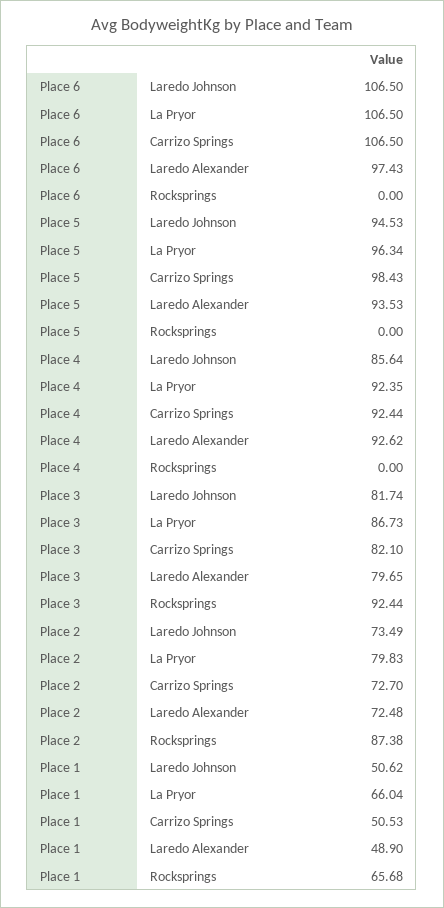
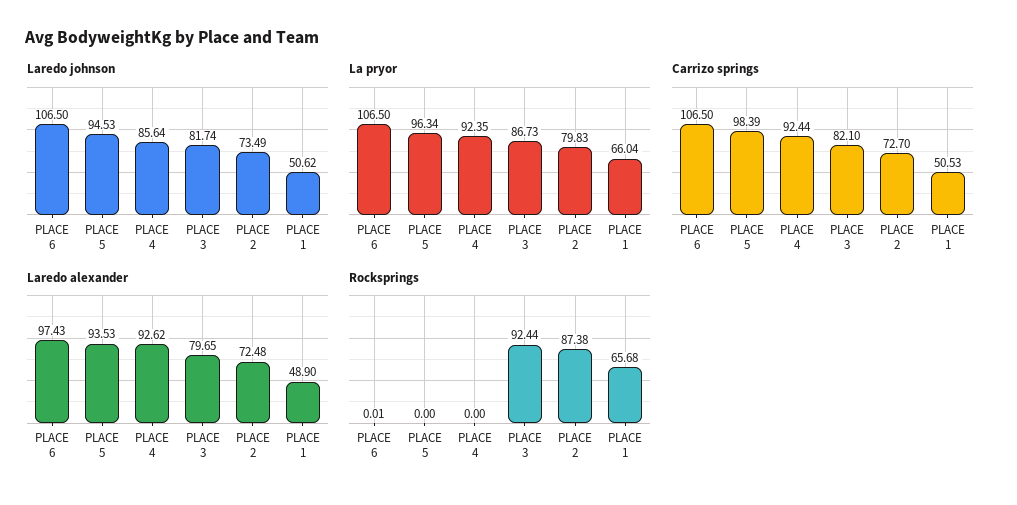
  {
    "Laredo Johnson": {
      "Place 6": 106.5,
      "Place 5": 94.53,
      "Place 4": 85.64,
      "Place 3": 81.74,
      "Place 2": 73.49,
      "Place 1": 50.62
    },
    "La Pryor": {
      "Place 6": 106.5,
      "Place 5": 96.34,
      "Place 4": 92.35,
      "Place 3": 86.73,
      "Place 2": 79.83,
      "Place 1": 66.04
    },
    "Carrizo Springs": {
      "Place 6": 106.5,
-     "Place 5": 98.43,
+     "Place 5": 98.39,
      "Place 4": 92.44,
      "Place 3": 82.1,
      "Place 2": 72.7,
      "Place 1": 50.53
    },
    "Laredo Alexander": {
      "Place 6": 97.43,
      "Place 5": 93.53,
      "Place 4": 92.62,
      "Place 3": 79.65,
      "Place 2": 72.48,
      "Place 1": 48.9
    },
    "Rocksprings": {
-     "Place 6": 0,
+     "Place 6": 0.01,
      "Place 5": 0,
      "Place 4": 0,
      "Place 3": 92.44,
      "Place 2": 87.38,
      "Place 1": 65.68
    }
  }

